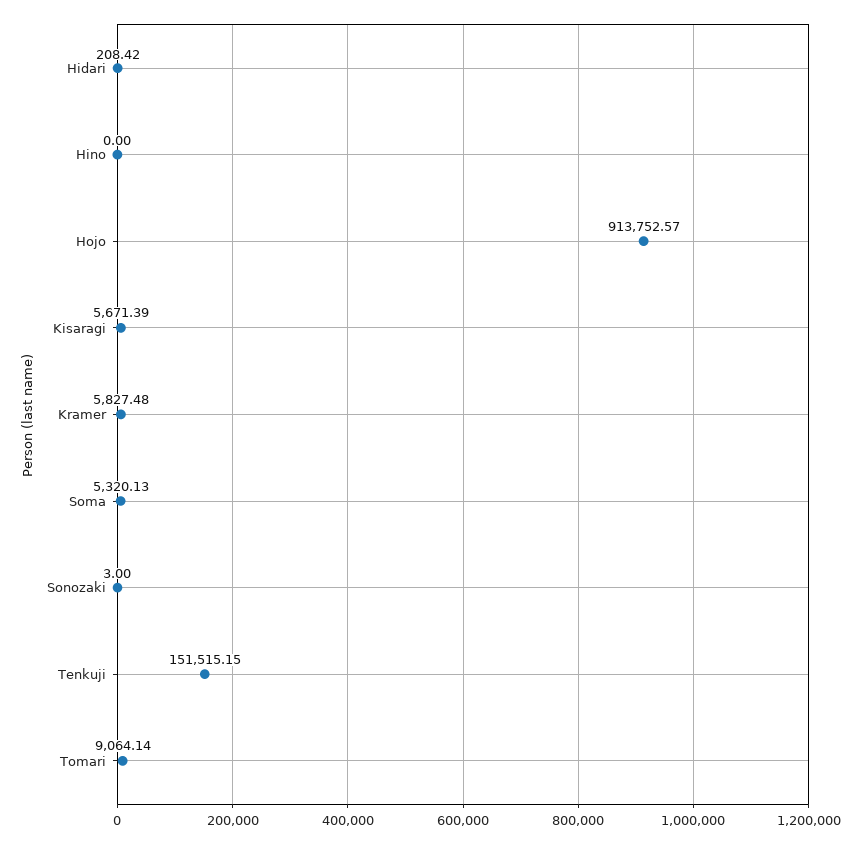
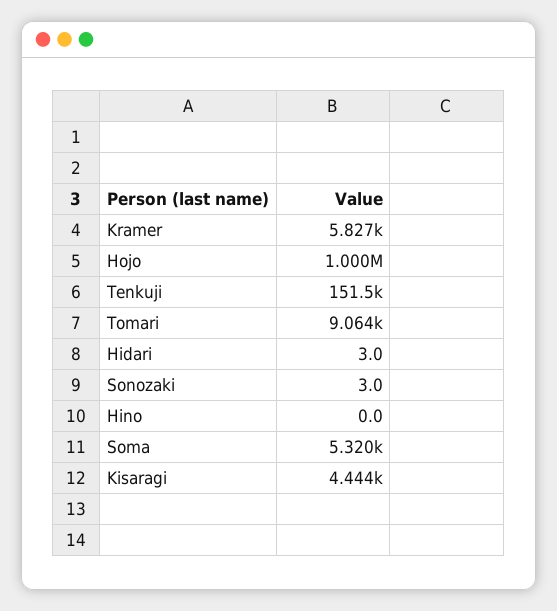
  {
-   "Hidari": 208.42,
+   "Hidari": 3,
    "Hino": 0,
-   "Hojo": 913752.57,
+   "Hojo": 1000000,
-   "Kisaragi": 5671.39,
+   "Kisaragi": 4444,
    "Kramer": 5827.48,
    "Soma": 5320.13,
    "Sonozaki": 3,
    "Tenkuji": 151515.15,
    "Tomari": 9064.14
  }

